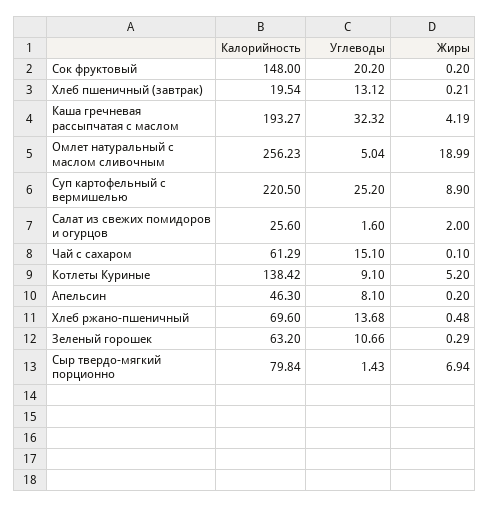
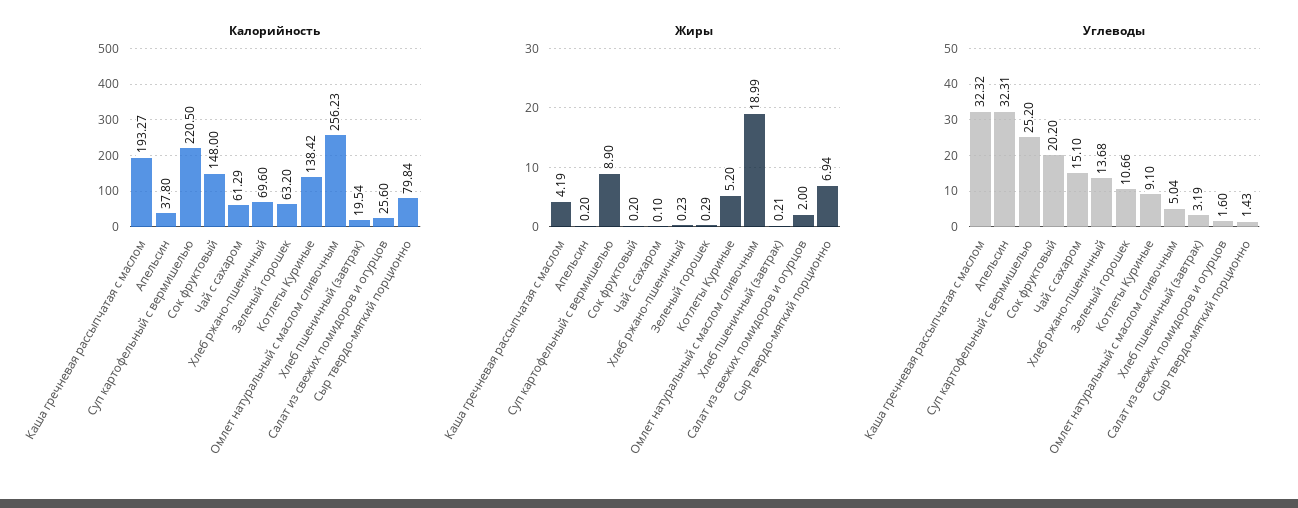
  {
    "Калорийность": {
      "Сок фруктовый": 148,
      "Хлеб пшеничный (завтрак)": 19.54,
      "Каша гречневая рассыпчатая с маслом": 193.27,
      "Омлет натуральный с маслом сливочным": 256.23,
      "Суп картофельный с вермишелью": 220.5,
      "Салат из свежих помидоров и огурцов": 25.6,
      "Чай с сахаром": 61.29,
      "Котлеты Куриные": 138.42,
-     "Апельсин": 46.3,
+     "Апельсин": 37.8,
      "Хлеб ржано-пшеничный": 69.6,
      "Зеленый горошек": 63.2,
      "Сыр твердо-мягкий порционно": 79.84
    },
    "Углеводы": {
      "Сок фруктовый": 20.2,
-     "Хлеб пшеничный (завтрак)": 13.12,
+     "Хлеб пшеничный (завтрак)": 3.19,
      "Каша гречневая рассыпчатая с маслом": 32.32,
      "Омлет натуральный с маслом сливочным": 5.04,
      "Суп картофельный с вермишелью": 25.2,
      "Салат из свежих помидоров и огурцов": 1.6,
      "Чай с сахаром": 15.1,
      "Котлеты Куриные": 9.1,
-     "Апельсин": 8.1,
+     "Апельсин": 32.31,
      "Хлеб ржано-пшеничный": 13.68,
      "Зеленый горошек": 10.66,
      "Сыр твердо-мягкий порционно": 1.43
    },
    "Жиры": {
      "Сок фруктовый": 0.2,
      "Хлеб пшеничный (завтрак)": 0.21,
      "Каша гречневая рассыпчатая с маслом": 4.19,
      "Омлет натуральный с маслом сливочным": 18.99,
      "Суп картофельный с вермишелью": 8.9,
      "Салат из свежих помидоров и огурцов": 2,
      "Чай с сахаром": 0.1,
      "Котлеты Куриные": 5.2,
      "Апельсин": 0.2,
-     "Хлеб ржано-пшеничный": 0.48,
+     "Хлеб ржано-пшеничный": 0.23,
      "Зеленый горошек": 0.29,
      "Сыр твердо-мягкий порционно": 6.94
    }
  }

